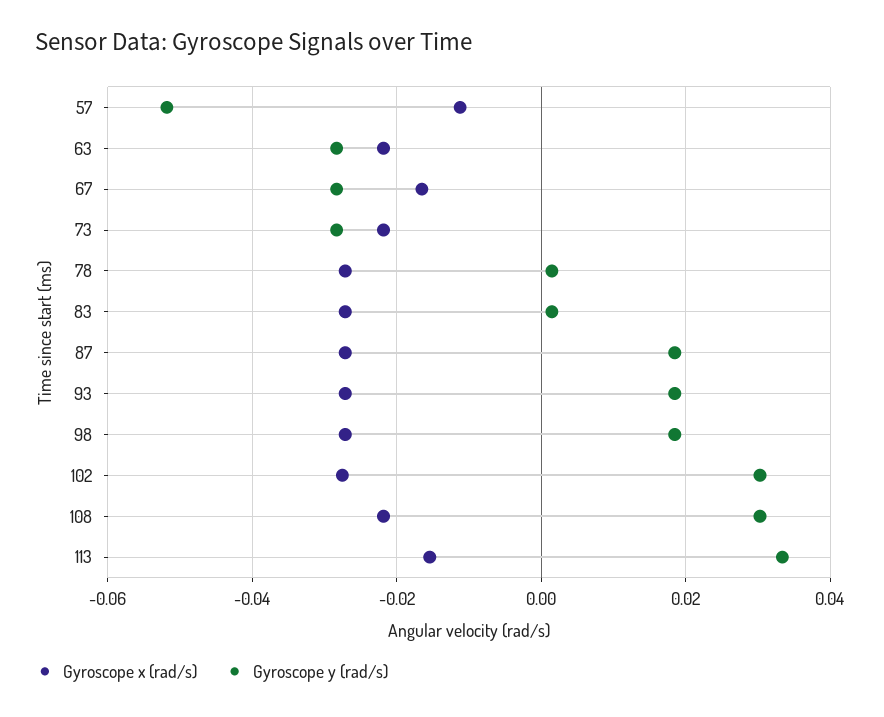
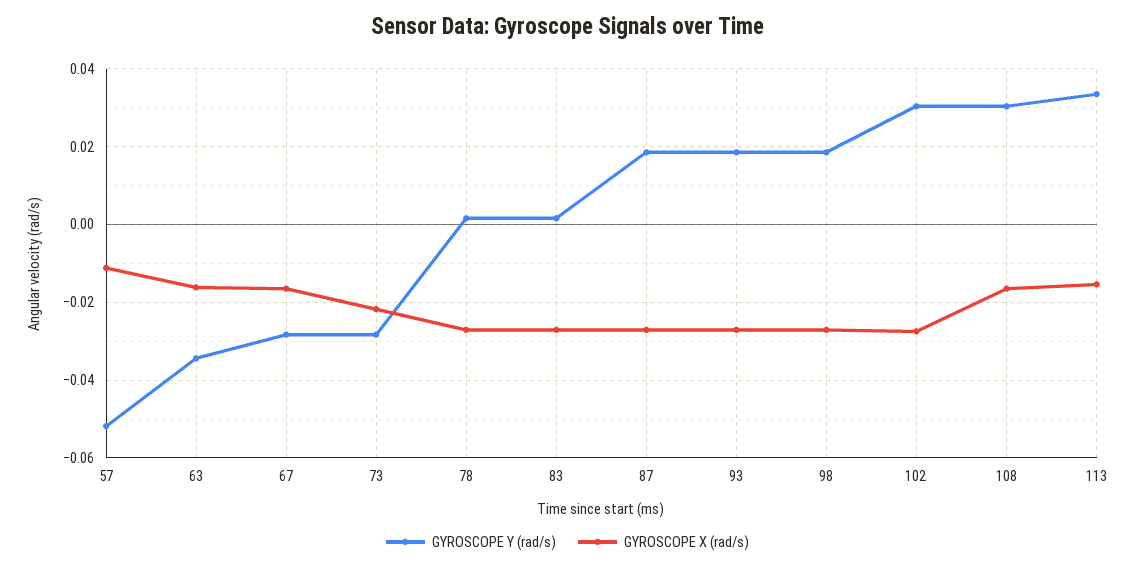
  {
    "Gyroscope x (rad/s)": {
      "57": -0.012,
-     "63": -0.022,
+     "63": -0.016,
      "67": -0.016,
      "73": -0.022,
      "78": -0.028,
      "83": -0.028,
      "87": -0.028,
      "93": -0.028,
      "98": -0.028,
      "102": -0.028,
-     "108": -0.022,
+     "108": -0.016,
      "113": -0.016
    },
    "Gyroscope y (rad/s)": {
      "57": -0.052,
-     "63": -0.028,
+     "63": -0.034,
      "67": -0.028,
      "73": -0.028,
      "78": 0.002,
      "83": 0.002,
      "87": 0.018,
      "93": 0.018,
      "98": 0.018,
      "102": 0.03,
      "108": 0.03,
      "113": 0.034
    }
  }

